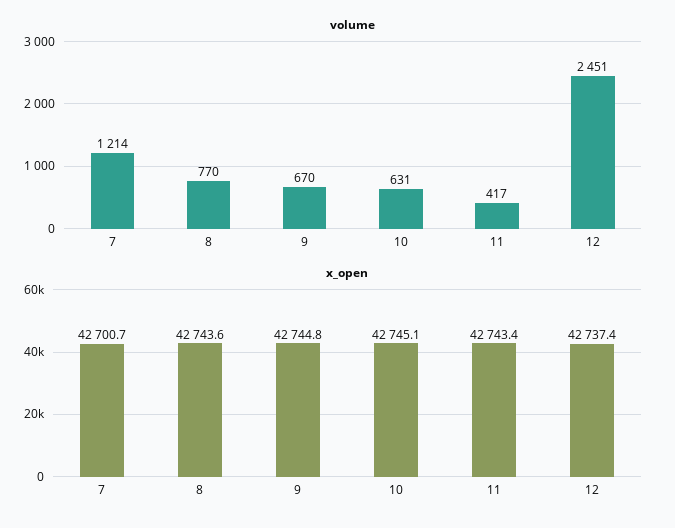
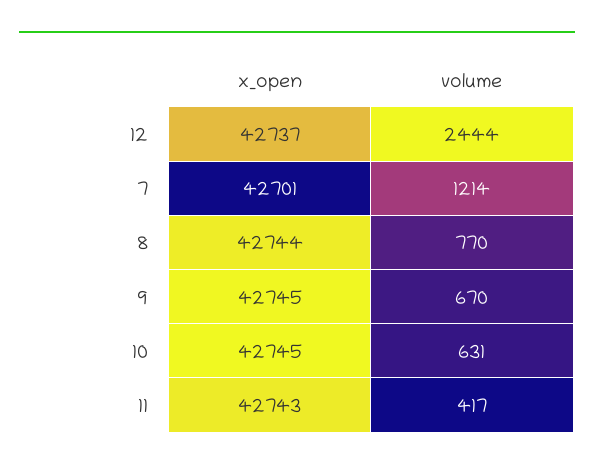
  {
    "volume": {
      "7": 1214,
      "8": 770,
      "9": 670,
      "10": 631,
      "11": 417,
-     "12": 2451
+     "12": 2444
    },
    "x_open": {
      "7": 42700.7,
      "8": 42743.6,
      "9": 42744.8,
      "10": 42745.1,
      "11": 42743.4,
      "12": 42737.4
    }
  }

